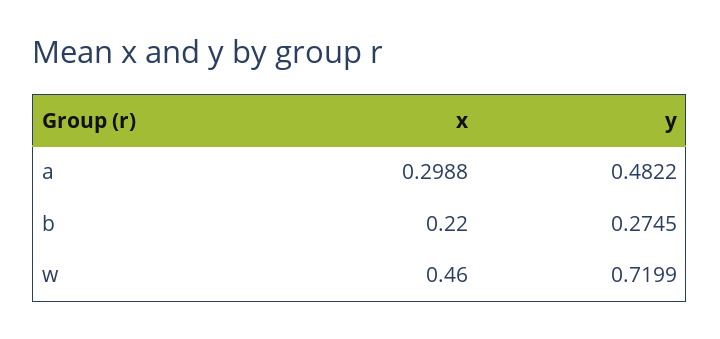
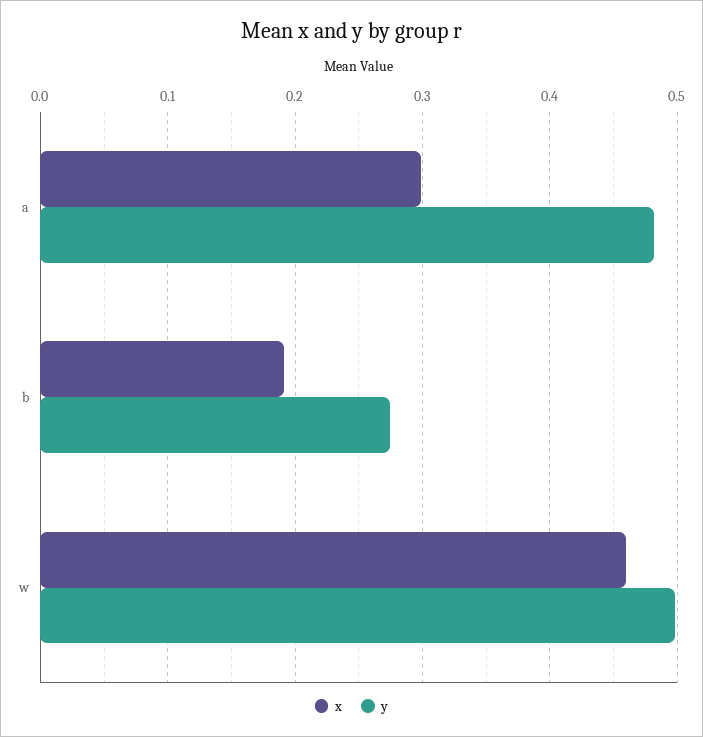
  {
    "x": {
      "a": 0.2988,
-     "b": 0.22,
+     "b": 0.19,
      "w": 0.46
    },
    "y": {
      "a": 0.4822,
      "b": 0.2745,
-     "w": 0.7199
+     "w": 0.5
    }
  }

